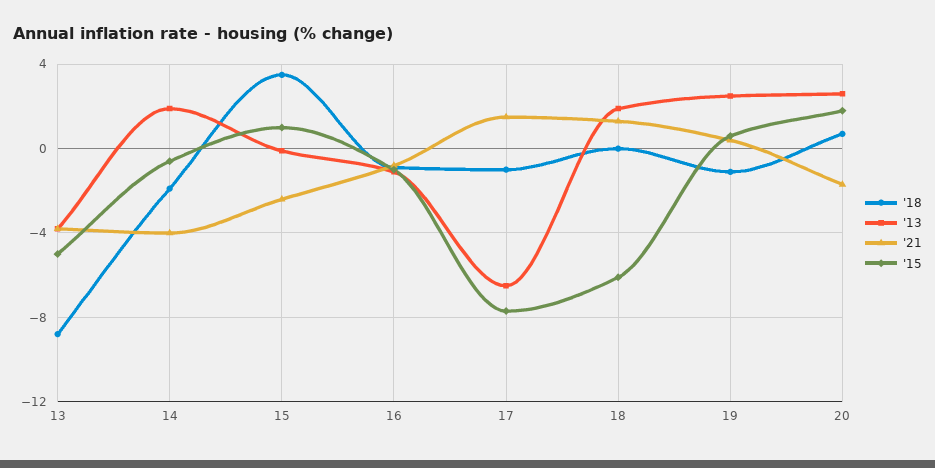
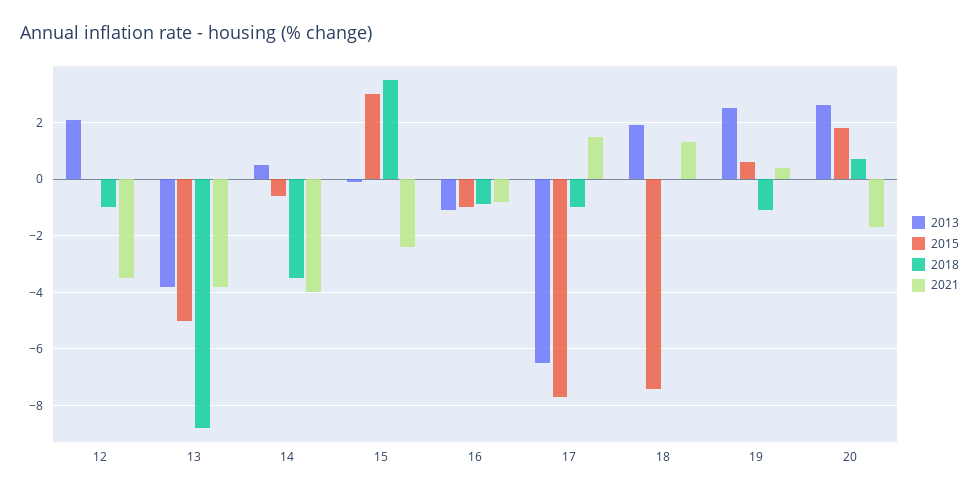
  {
    "'18": {
      "13": -9,
-     "14": -2,
+     "14": -3.5,
      "15": 3.5,
      "16": -1,
      "17": -1,
      "18": 0,
      "19": -1,
-     "20": 0.5
+     "20": 0.5,
+     "12": -1
    },
    "'13": {
      "13": -4,
-     "14": 2,
+     "14": 0.5,
      "15": 0,
      "16": -1,
      "17": -6.5,
      "18": 2,
      "19": 2.5,
-     "20": 2.5
+     "20": 2.5,
+     "12": 2
    },
    "'21": {
      "13": -4,
      "14": -4,
      "15": -2.5,
      "16": -1,
      "17": 1.5,
      "18": 1.5,
      "19": 0.5,
-     "20": -1.5
+     "20": -1.5,
+     "12": -3.5
    },
    "'15": {
      "13": -5,
      "14": -0.5,
-     "15": 1,
+     "15": 3,
      "16": -1,
      "17": -7.5,
-     "18": -6,
+     "18": -7.5,
      "19": 0.5,
-     "20": 2
+     "20": 2,
+     "12": 0
    }
  }

